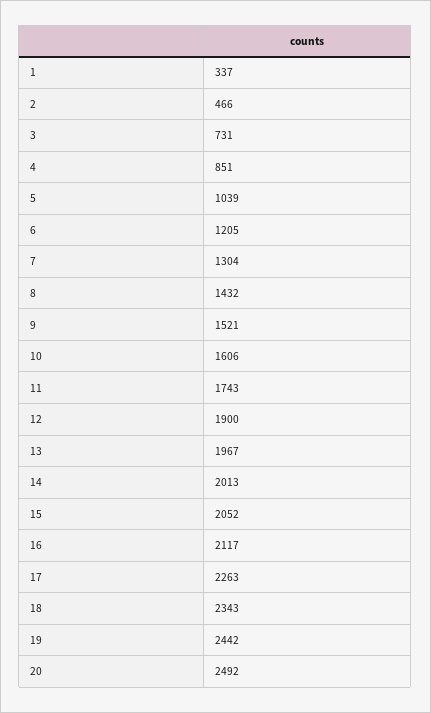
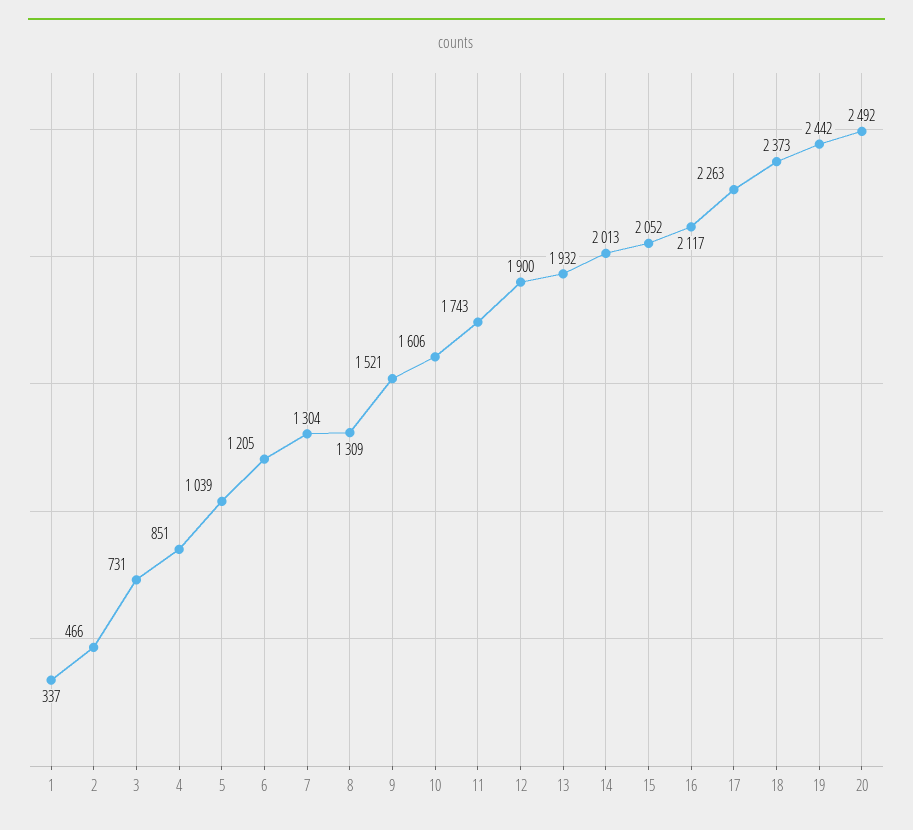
  {
    "1": 337,
    "2": 466,
    "3": 731,
    "4": 851,
    "5": 1039,
    "6": 1205,
    "7": 1304,
-   "8": 1432,
+   "8": 1309,
    "9": 1521,
    "10": 1606,
    "11": 1743,
    "12": 1900,
-   "13": 1967,
+   "13": 1932,
    "14": 2013,
    "15": 2052,
    "16": 2117,
    "17": 2263,
-   "18": 2343,
+   "18": 2373,
    "19": 2442,
    "20": 2492
  }

